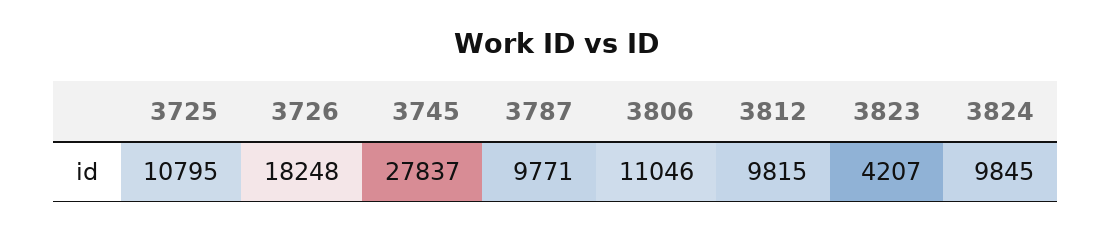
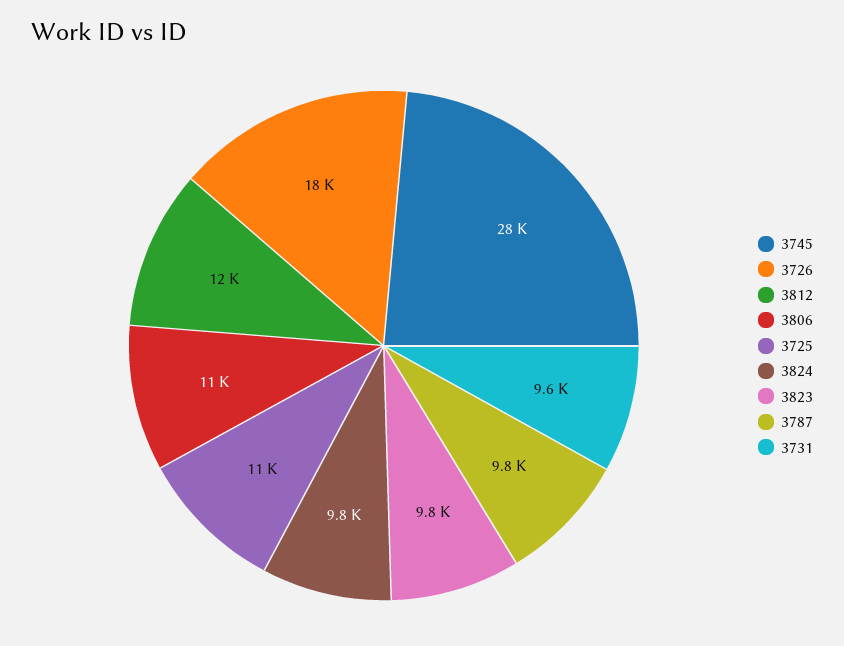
  {
    "3725": 10795,
    "3726": 18248,
    "3745": 27837,
    "3787": 9771,
    "3806": 11046,
-   "3812": 9815,
+   "3812": 12000,
-   "3823": 4207,
+   "3823": 9800,
-   "3824": 9845
+   "3824": 9845,
+   "3731": 9600
  }

